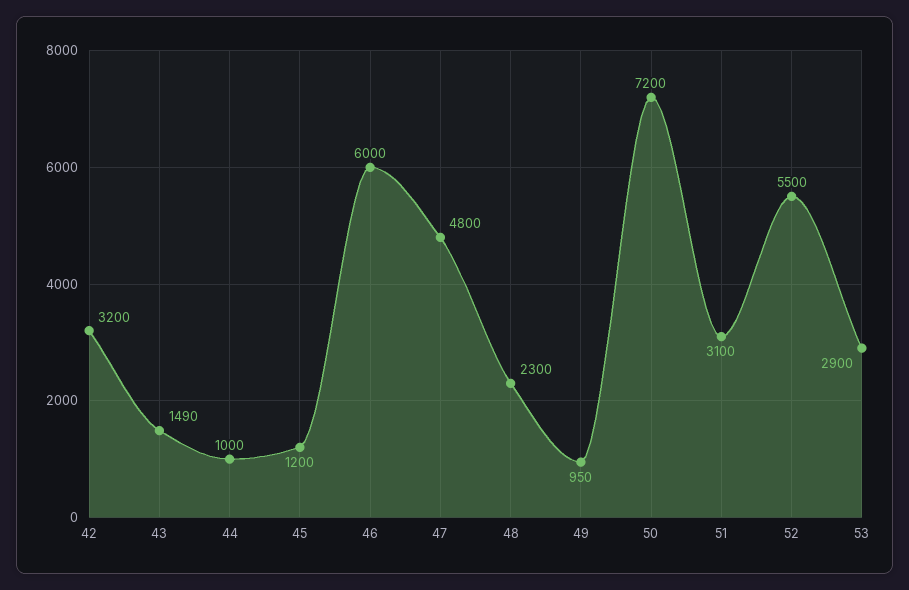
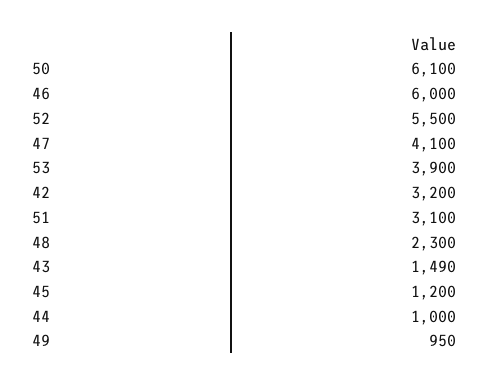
  {
    "42": 3200,
    "43": 1490,
    "44": 1000,
    "45": 1200,
    "46": 6000,
-   "47": 4800,
+   "47": 4100,
    "48": 2300,
    "49": 950,
-   "50": 7200,
+   "50": 6100,
    "51": 3100,
    "52": 5500,
-   "53": 2900
+   "53": 3900
  }

